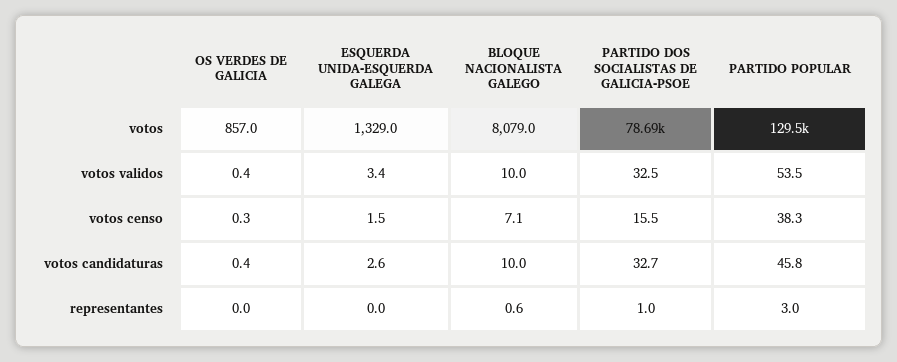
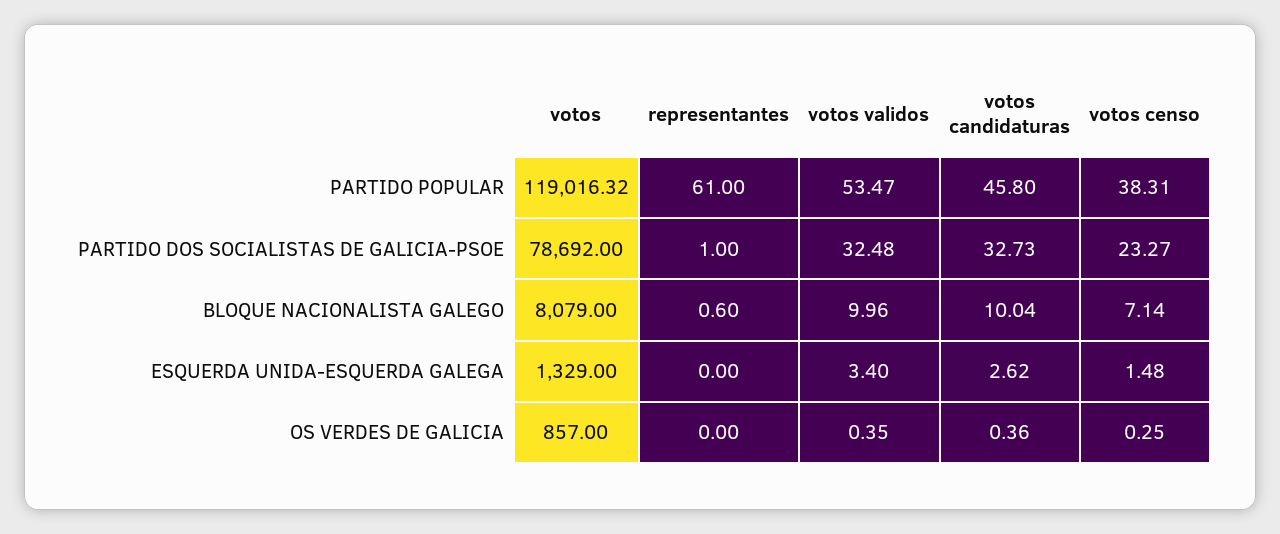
  {
    "OS VERDES DE GALICIA": {
      "votos": 857,
      "votos validos": 0.35,
      "votos censo": 0.25,
      "votos candidaturas": 0.36,
      "representantes": 0
    },
    "ESQUERDA UNIDA-ESQUERDA GALEGA": {
      "votos": 1329,
      "votos validos": 3.4,
      "votos censo": 1.48,
      "votos candidaturas": 2.62,
      "representantes": 0
    },
    "BLOQUE NACIONALISTA GALEGO": {
      "votos": 8079,
      "votos validos": 9.96,
      "votos censo": 7.14,
      "votos candidaturas": 10.04,
      "representantes": 0.6
    },
    "PARTIDO DOS SOCIALISTAS DE GALICIA-PSOE": {
      "votos": 78692,
      "votos validos": 32.48,
-     "votos censo": 15.5,
+     "votos censo": 23.27,
      "votos candidaturas": 32.73,
      "representantes": 1
    },
    "PARTIDO POPULAR": {
-     "votos": 129500,
+     "votos": 119016.32,
      "votos validos": 53.47,
      "votos censo": 38.31,
      "votos candidaturas": 45.8,
-     "representantes": 3
+     "representantes": 61
    }
  }

